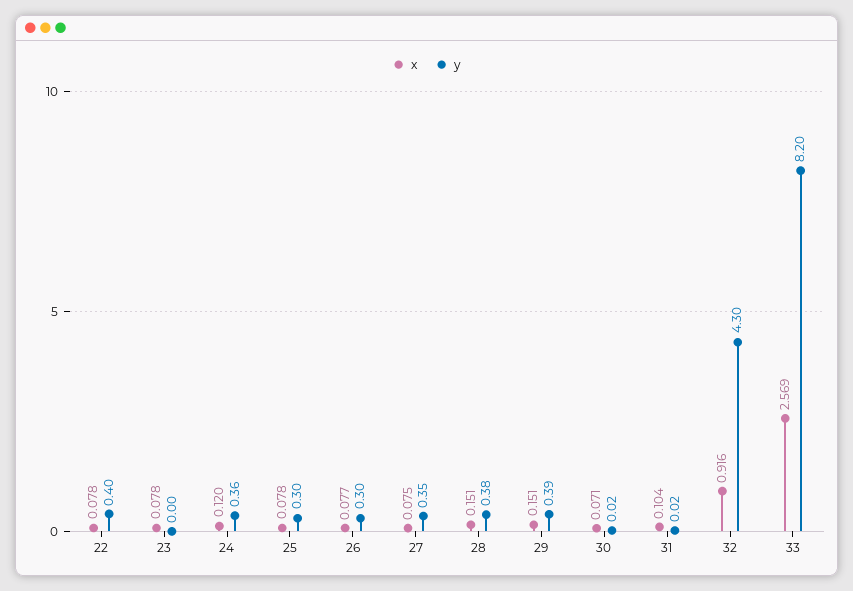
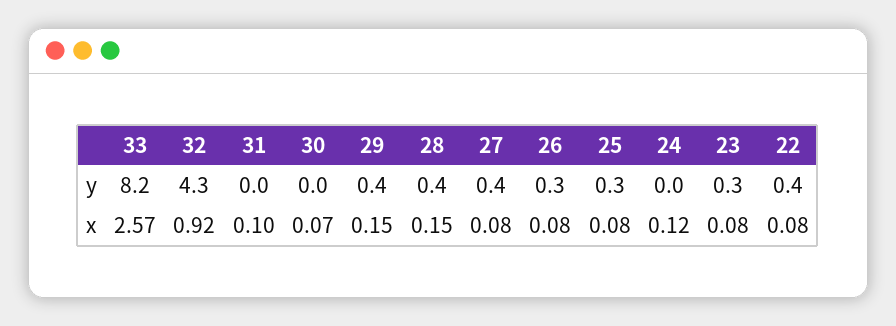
  {
    "x": {
      "22": 0.078,
      "23": 0.078,
      "24": 0.12,
      "25": 0.078,
      "26": 0.077,
      "27": 0.075,
      "28": 0.151,
      "29": 0.151,
      "30": 0.071,
      "31": 0.104,
      "32": 0.916,
      "33": 2.569
    },
    "y": {
      "22": 0.4,
-     "23": 0,
+     "23": 0.3,
-     "24": 0.36,
+     "24": 0,
      "25": 0.3,
      "26": 0.3,
      "27": 0.35,
      "28": 0.38,
      "29": 0.39,
      "30": 0.02,
      "31": 0.02,
      "32": 4.3,
      "33": 8.2
    }
  }

